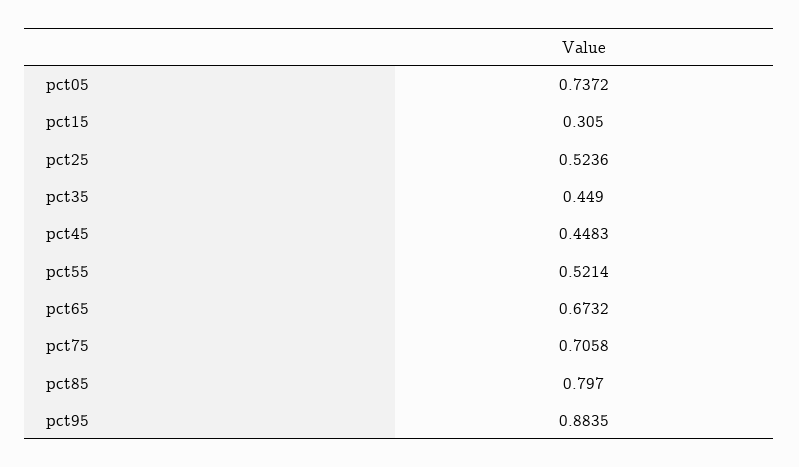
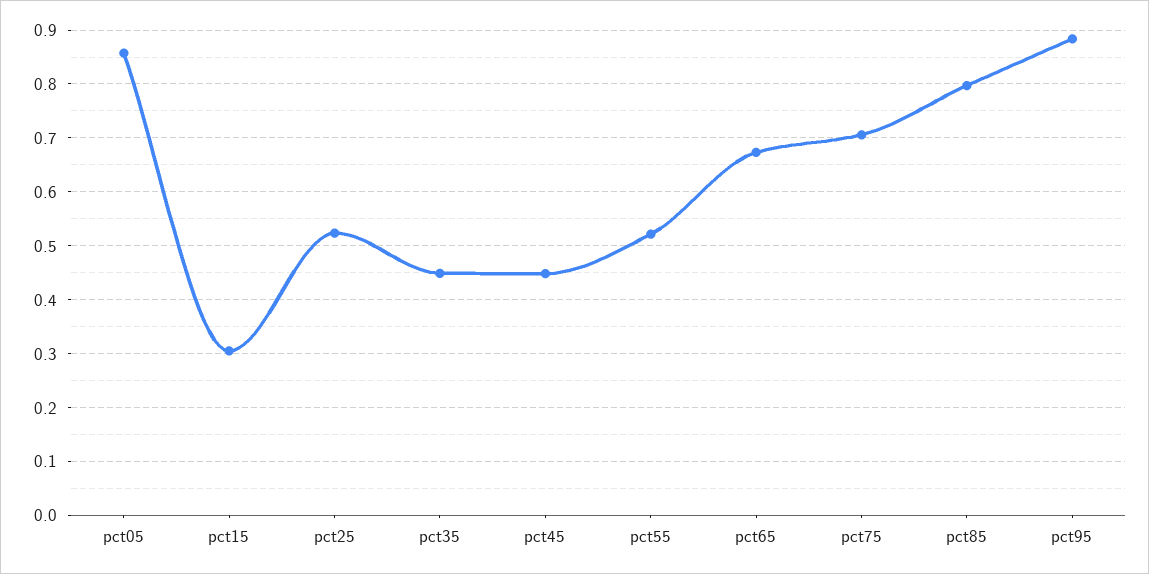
  {
-   "pct05": 0.7372,
+   "pct05": 0.86,
    "pct15": 0.305,
    "pct25": 0.5236,
    "pct35": 0.449,
    "pct45": 0.4483,
    "pct55": 0.5214,
    "pct65": 0.6732,
    "pct75": 0.7058,
    "pct85": 0.797,
    "pct95": 0.8835
  }

